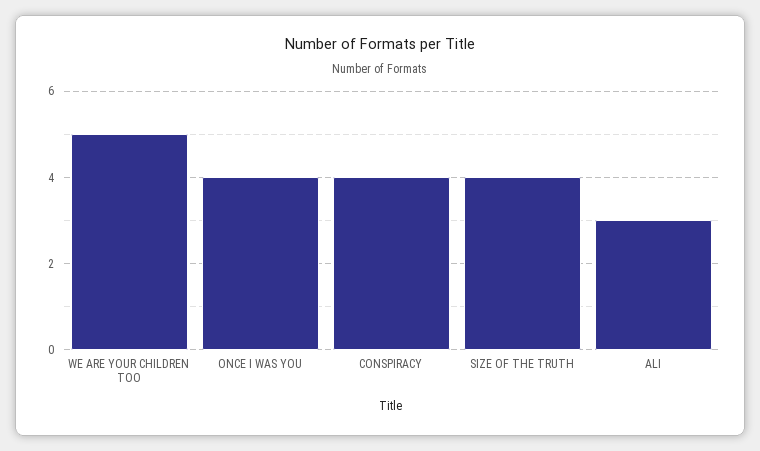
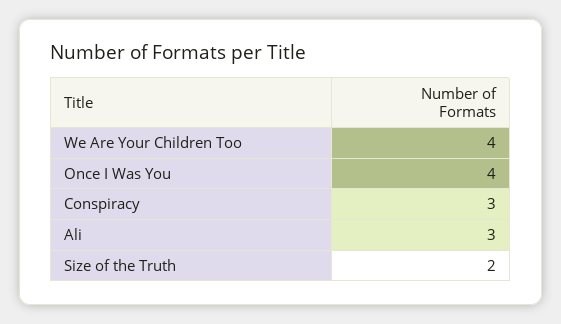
  {
-   "WE ARE YOUR CHILDREN TOO": 5,
+   "WE ARE YOUR CHILDREN TOO": 4,
    "ONCE I WAS YOU": 4,
-   "CONSPIRACY": 4,
+   "CONSPIRACY": 3,
-   "SIZE OF THE TRUTH": 4,
+   "SIZE OF THE TRUTH": 2,
    "ALI": 3
  }

